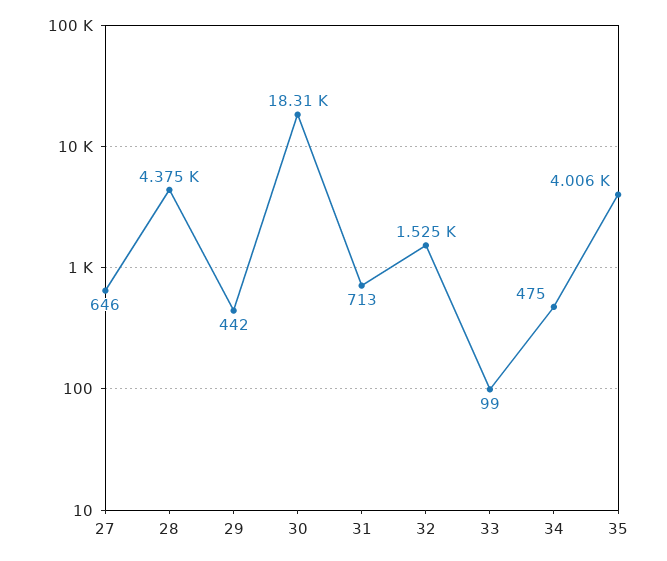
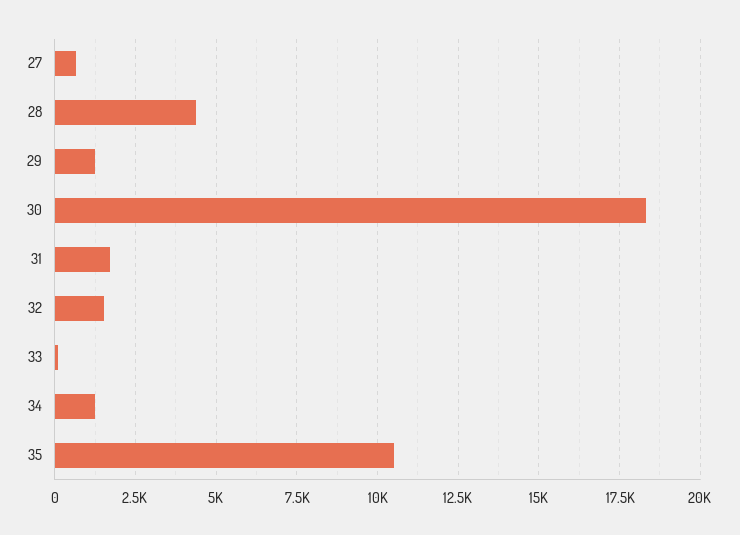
  {
    "27": 646,
    "28": 4375,
-   "29": 442,
+   "29": 1250,
    "30": 18310,
-   "31": 713,
+   "31": 1750,
    "32": 1525,
    "33": 99,
-   "34": 475,
+   "34": 1250,
-   "35": 4006
+   "35": 10500
  }

